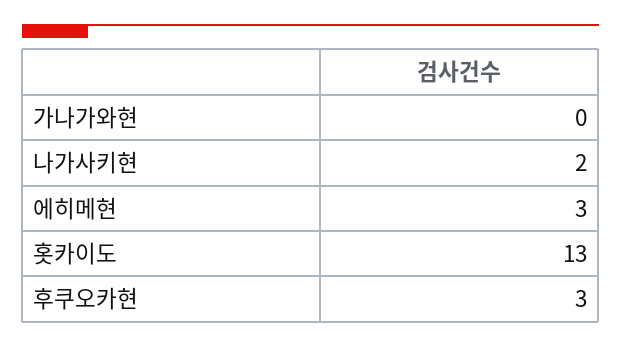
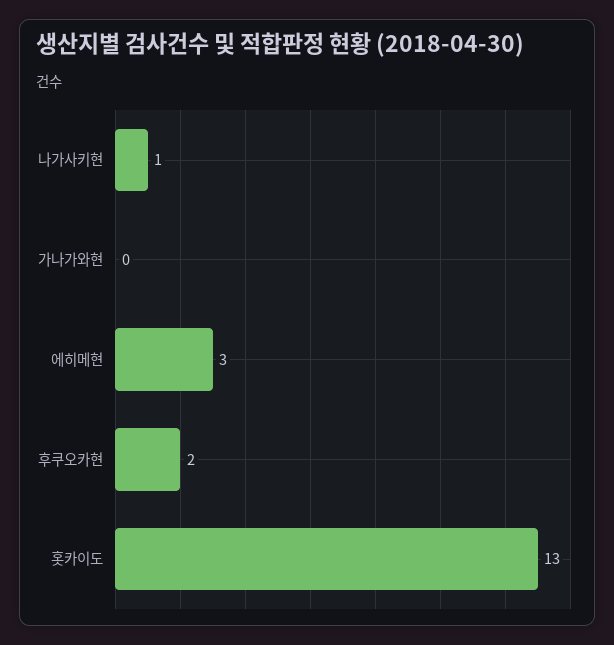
  {
    "가나가와현": 0,
-   "나가사키현": 2,
+   "나가사키현": 1,
    "에히메현": 3,
    "홋카이도": 13,
-   "후쿠오카현": 3
+   "후쿠오카현": 2
  }

